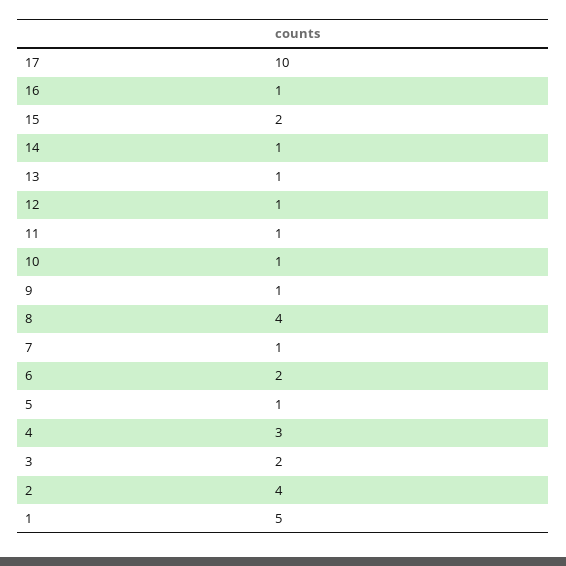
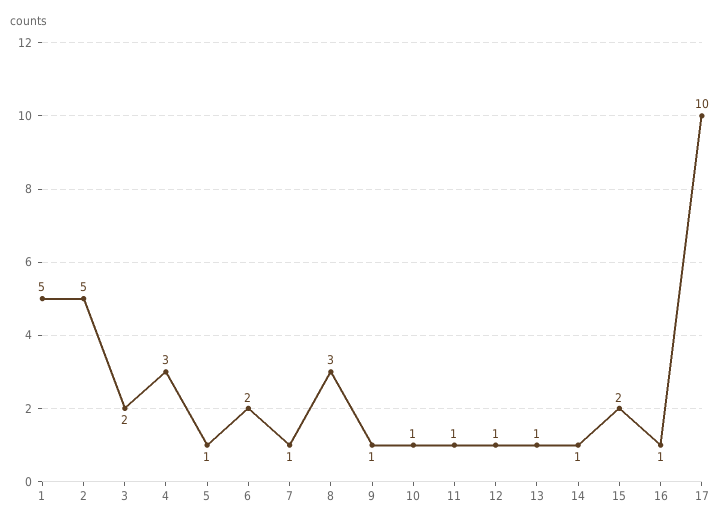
  {
    "17": 10,
    "16": 1,
    "15": 2,
    "14": 1,
    "13": 1,
    "12": 1,
    "11": 1,
    "10": 1,
    "9": 1,
-   "8": 4,
+   "8": 3,
    "7": 1,
    "6": 2,
    "5": 1,
    "4": 3,
    "3": 2,
-   "2": 4,
+   "2": 5,
    "1": 5
  }

